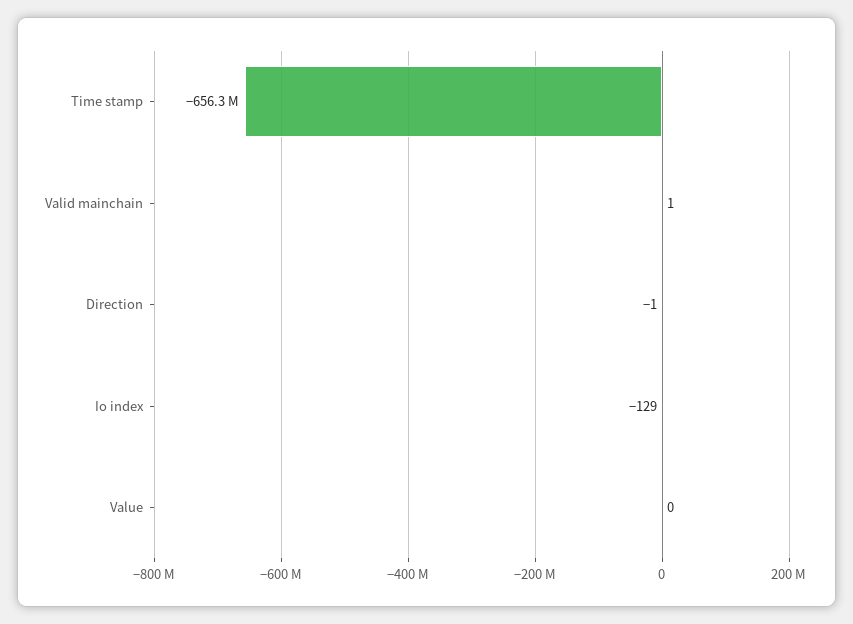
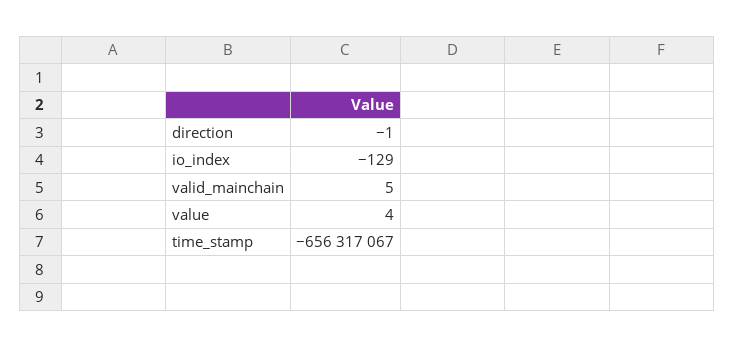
  {
    "Time stamp": -656317067,
-   "Valid mainchain": 1,
+   "Valid mainchain": 5,
    "Direction": -1,
    "Io index": -129,
-   "Value": 0
+   "Value": 4
  }

